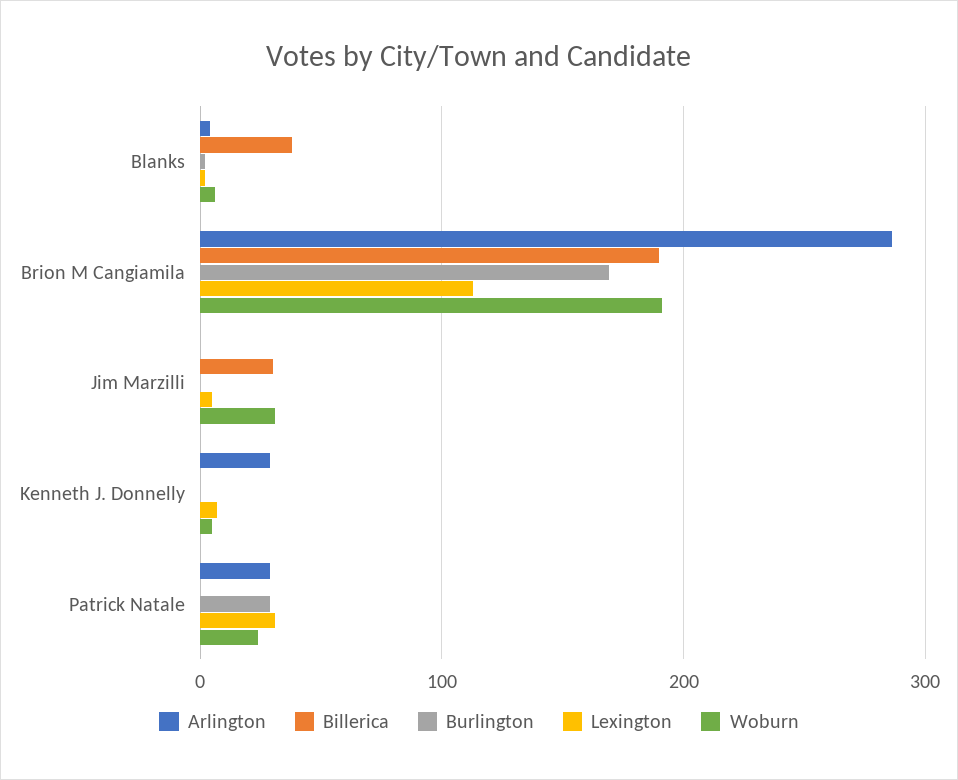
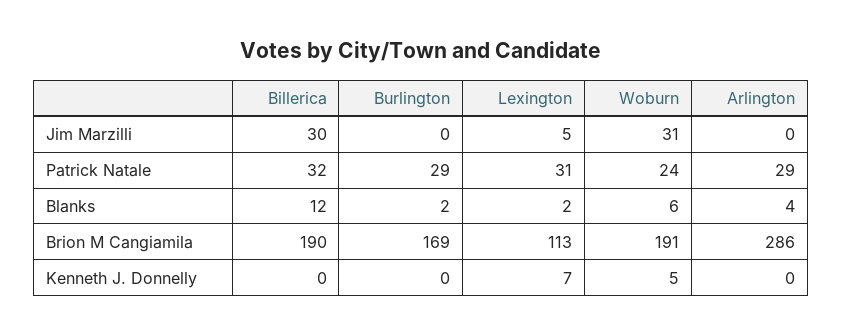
  {
    "Arlington": {
      "Blanks": 4,
      "Brion M Cangiamila": 286,
      "Jim Marzilli": 0,
-     "Kenneth J. Donnelly": 30,
+     "Kenneth J. Donnelly": 0,
      "Patrick Natale": 29
    },
    "Billerica": {
-     "Blanks": 40,
+     "Blanks": 12,
      "Brion M Cangiamila": 190,
      "Jim Marzilli": 30,
      "Kenneth J. Donnelly": 0,
-     "Patrick Natale": 0
+     "Patrick Natale": 32
    },
    "Burlington": {
      "Blanks": 2,
      "Brion M Cangiamila": 169,
      "Jim Marzilli": 0,
      "Kenneth J. Donnelly": 0,
      "Patrick Natale": 29
    },
    "Lexington": {
      "Blanks": 2,
      "Brion M Cangiamila": 113,
      "Jim Marzilli": 5,
      "Kenneth J. Donnelly": 7,
      "Patrick Natale": 31
    },
    "Woburn": {
      "Blanks": 6,
      "Brion M Cangiamila": 191,
      "Jim Marzilli": 31,
      "Kenneth J. Donnelly": 5,
      "Patrick Natale": 24
    }
  }

